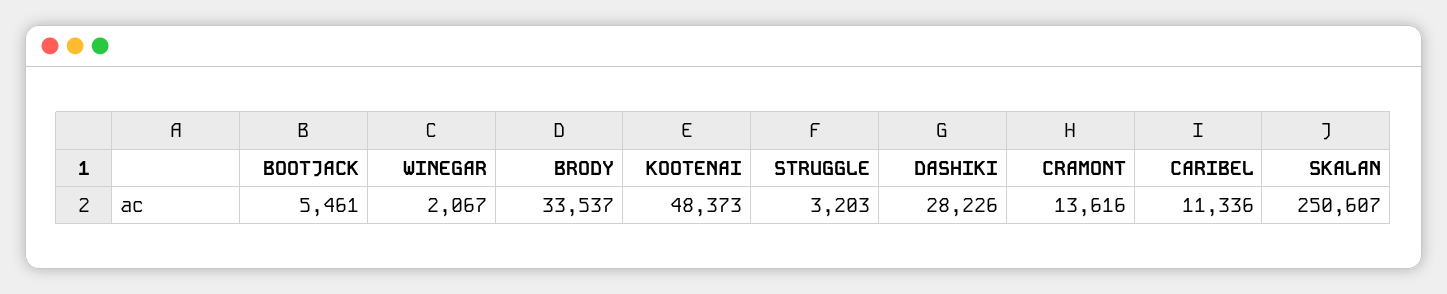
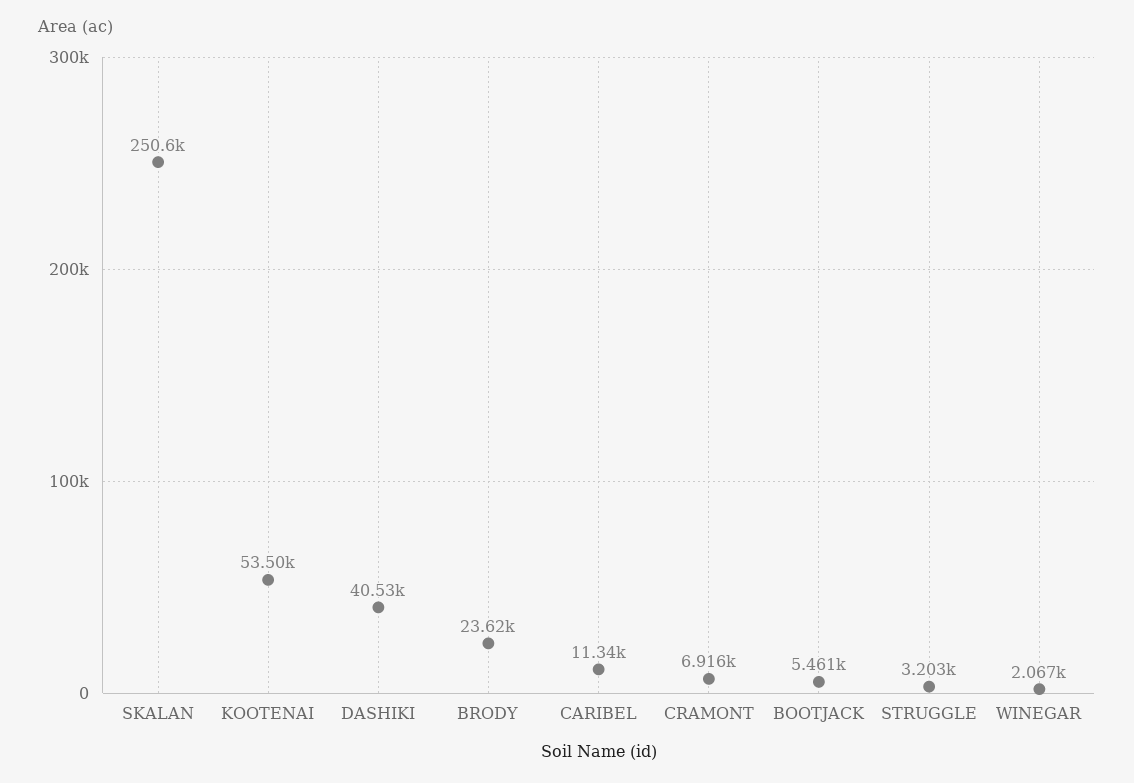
  {
    "BOOTJACK": 5461,
    "WINEGAR": 2067,
-   "BRODY": 33537,
+   "BRODY": 23620,
-   "KOOTENAI": 48373,
+   "KOOTENAI": 53500,
    "STRUGGLE": 3203,
-   "DASHIKI": 28226,
+   "DASHIKI": 40530,
-   "CRAMONT": 13616,
+   "CRAMONT": 6916,
    "CARIBEL": 11336,
    "SKALAN": 250607
  }

